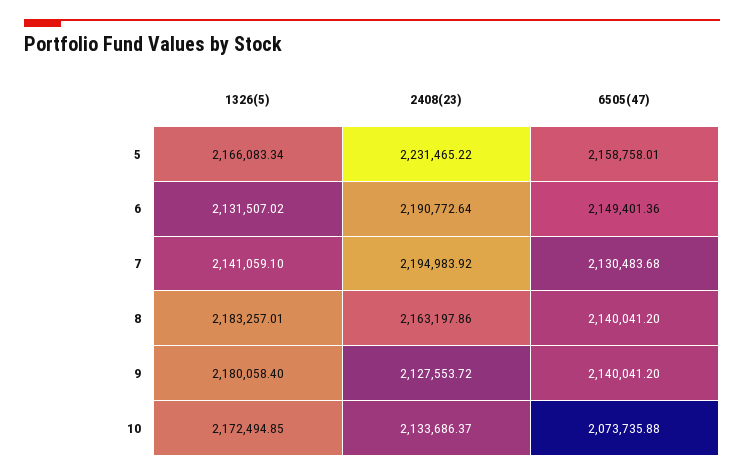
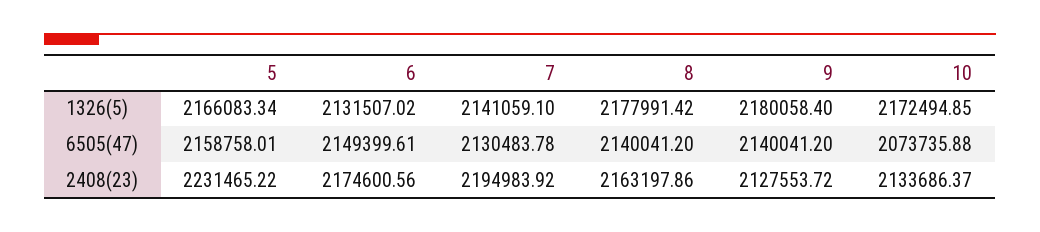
  {
    "1326(5)": {
      "5": 2166083.34,
      "6": 2131507.02,
      "7": 2141059.1,
-     "8": 2183257.01,
+     "8": 2177991.42,
      "9": 2180058.4,
      "10": 2172494.85
    },
    "2408(23)": {
      "5": 2231465.22,
-     "6": 2190772.64,
+     "6": 2174600.56,
      "7": 2194983.92,
      "8": 2163197.86,
      "9": 2127553.72,
      "10": 2133686.37
    },
    "6505(47)": {
      "5": 2158758.01,
-     "6": 2149401.36,
+     "6": 2149399.61,
-     "7": 2130483.68,
+     "7": 2130483.78,
      "8": 2140041.2,
      "9": 2140041.2,
      "10": 2073735.88
    }
  }

